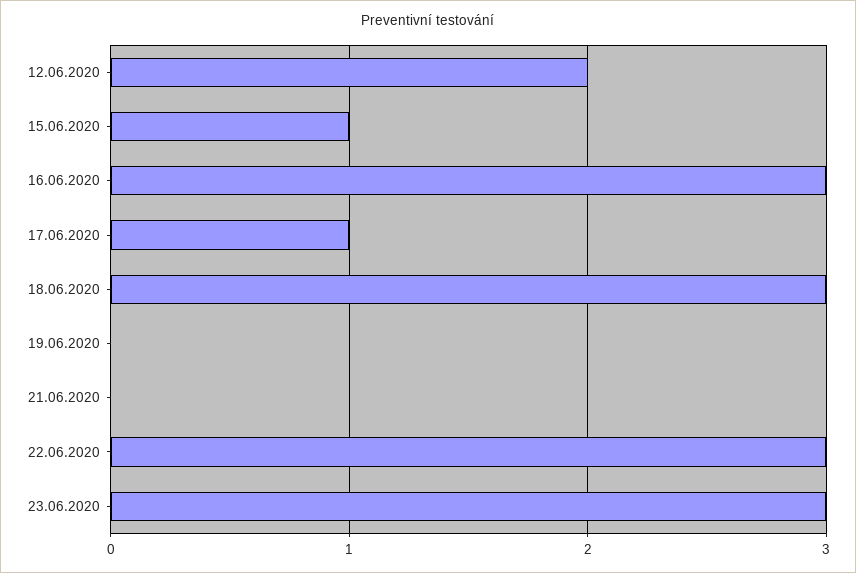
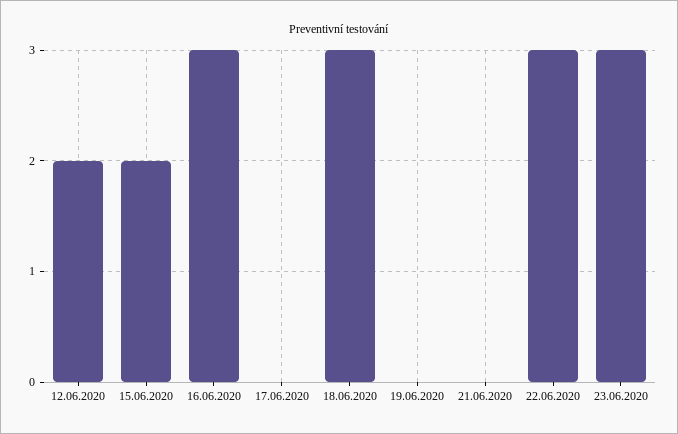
  {
    "12.06.2020": 2,
-   "15.06.2020": 1,
+   "15.06.2020": 2,
    "16.06.2020": 3,
-   "17.06.2020": 1,
+   "17.06.2020": 0,
    "18.06.2020": 3,
    "19.06.2020": 0,
    "21.06.2020": 0,
    "22.06.2020": 3,
    "23.06.2020": 3
  }

